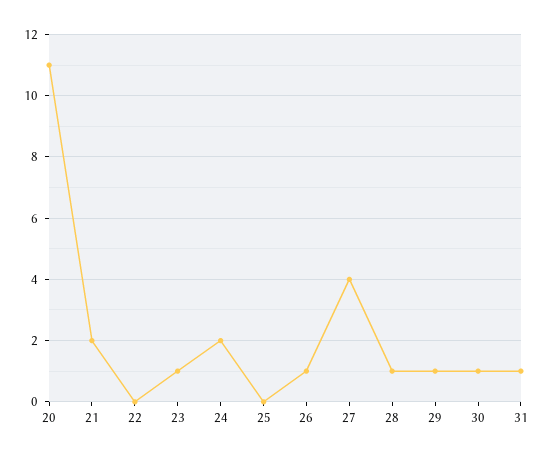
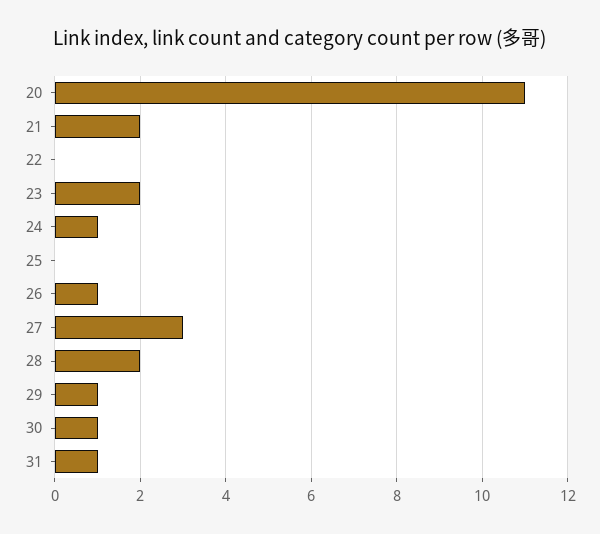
  {
    "20": 11,
    "21": 2,
    "22": 0,
-   "23": 1,
+   "23": 2,
-   "24": 2,
+   "24": 1,
    "25": 0,
    "26": 1,
-   "27": 4,
+   "27": 3,
-   "28": 1,
+   "28": 2,
    "29": 1,
    "30": 1,
    "31": 1
  }

